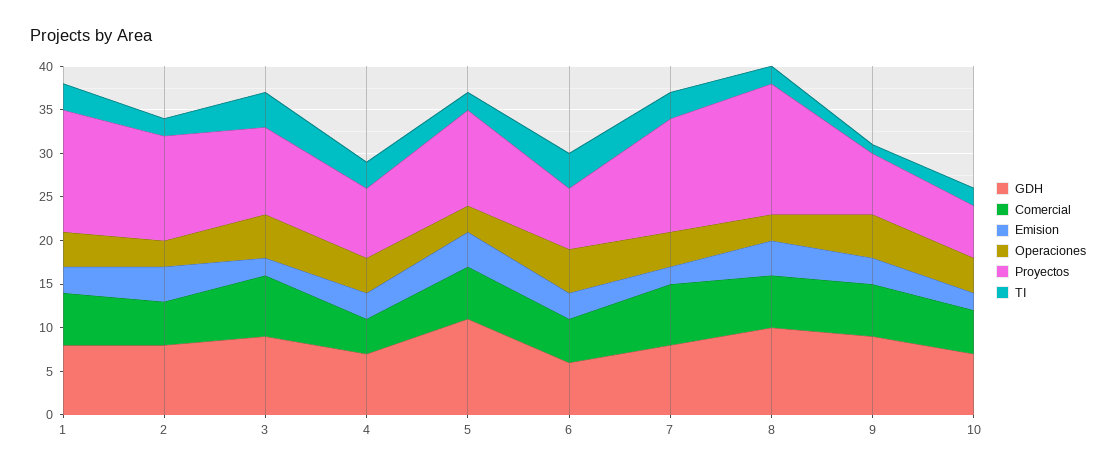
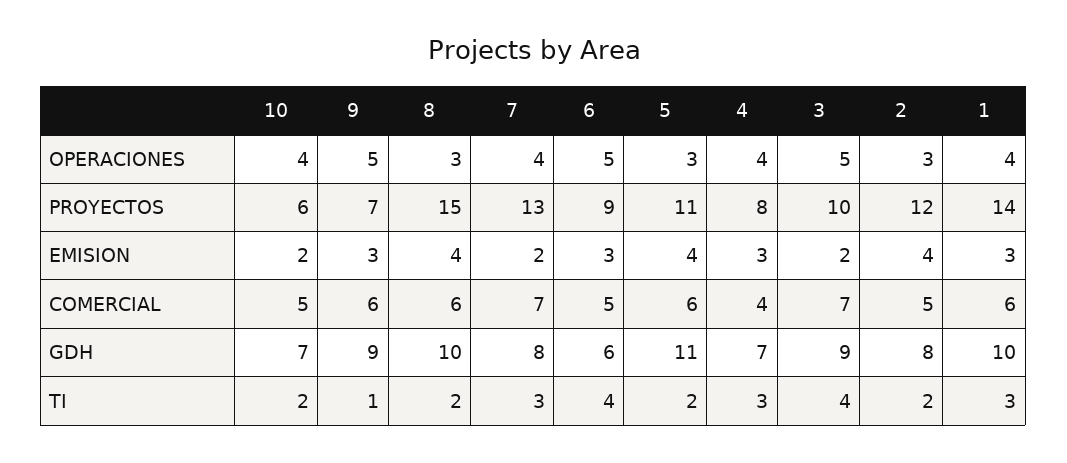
  {
    "GDH": {
-     "1": 8,
+     "1": 10,
      "2": 8,
      "3": 9,
      "4": 7,
      "5": 11,
      "6": 6,
      "7": 8,
      "8": 10,
      "9": 9,
      "10": 7
    },
    "Comercial": {
      "1": 6,
      "2": 5,
      "3": 7,
      "4": 4,
      "5": 6,
      "6": 5,
      "7": 7,
      "8": 6,
      "9": 6,
      "10": 5
    },
    "Emision": {
      "1": 3,
      "2": 4,
      "3": 2,
      "4": 3,
      "5": 4,
      "6": 3,
      "7": 2,
      "8": 4,
      "9": 3,
      "10": 2
    },
    "Operaciones": {
      "1": 4,
      "2": 3,
      "3": 5,
      "4": 4,
      "5": 3,
      "6": 5,
      "7": 4,
      "8": 3,
      "9": 5,
      "10": 4
    },
    "Proyectos": {
      "1": 14,
      "2": 12,
      "3": 10,
      "4": 8,
      "5": 11,
-     "6": 7,
+     "6": 9,
      "7": 13,
      "8": 15,
      "9": 7,
      "10": 6
    },
    "TI": {
      "1": 3,
      "2": 2,
      "3": 4,
      "4": 3,
      "5": 2,
      "6": 4,
      "7": 3,
      "8": 2,
      "9": 1,
      "10": 2
    }
  }

